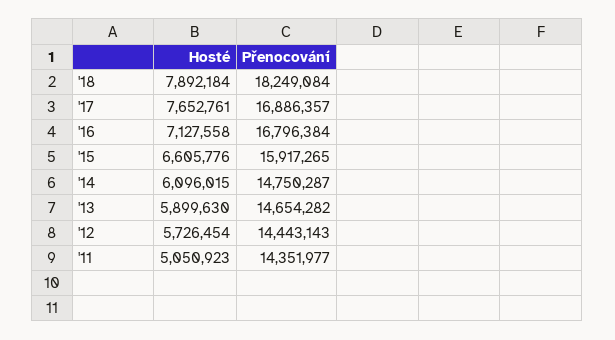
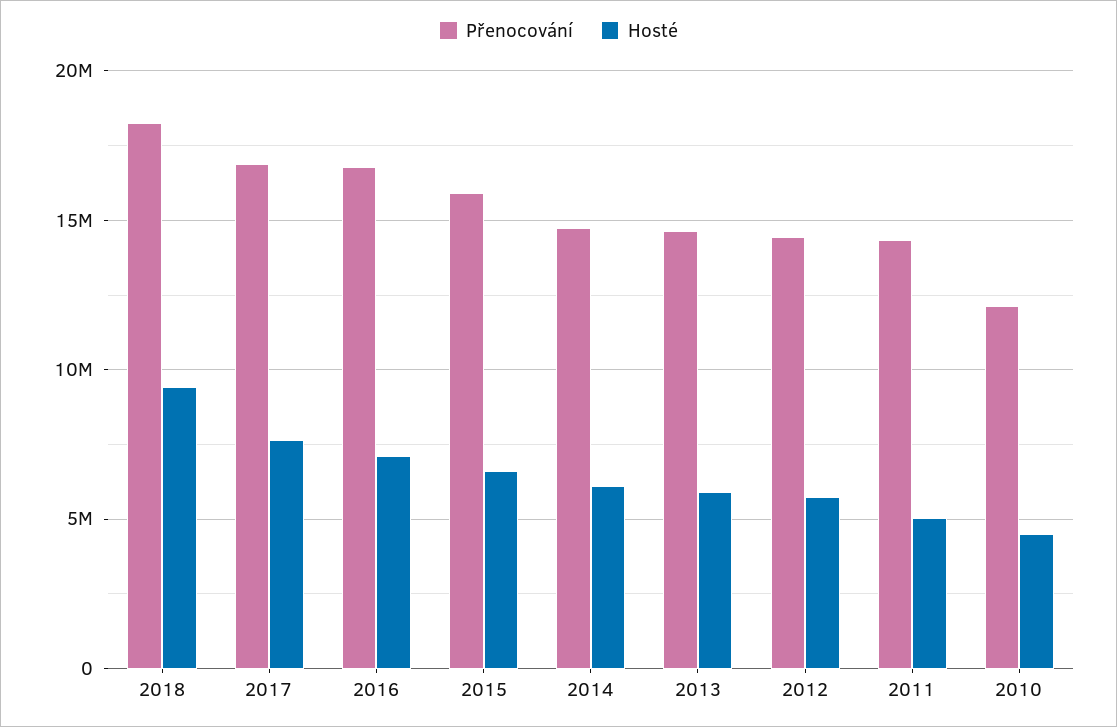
  {
    "Hosté": {
-     "'18": 7892184,
+     "'18": 9500000,
      "'17": 7652761,
      "'16": 7127558,
      "'15": 6605776,
      "'14": 6096015,
      "'13": 5899630,
      "'12": 5726454,
-     "'11": 5050923
+     "'11": 5050923,
+     "2010": 4500000
    },
    "Přenocování": {
      "'18": 18249084,
      "'17": 16886357,
      "'16": 16796384,
      "'15": 15917265,
      "'14": 14750287,
      "'13": 14654282,
      "'12": 14443143,
-     "'11": 14351977
+     "'11": 14351977,
+     "2010": 12000000
    }
  }

